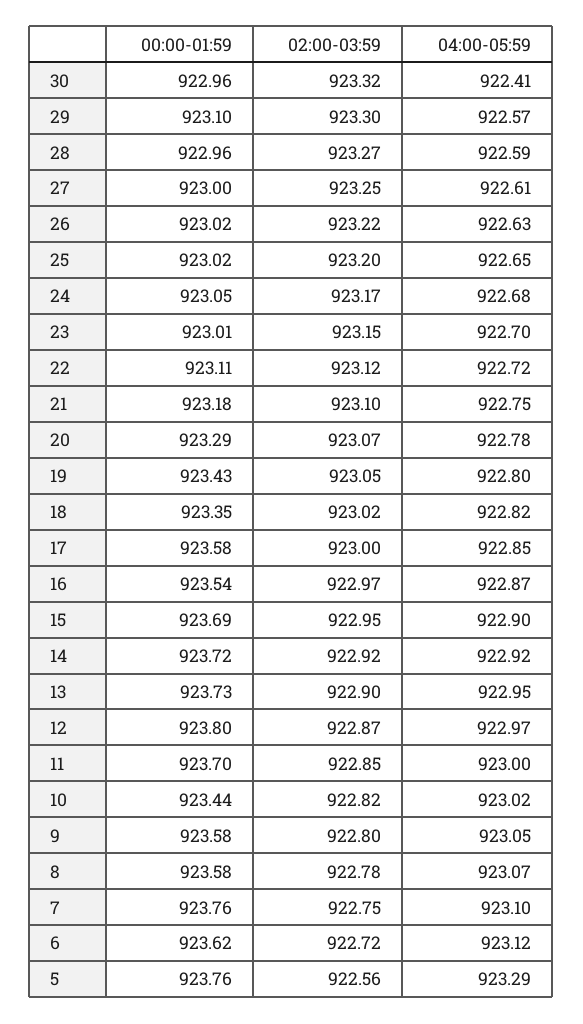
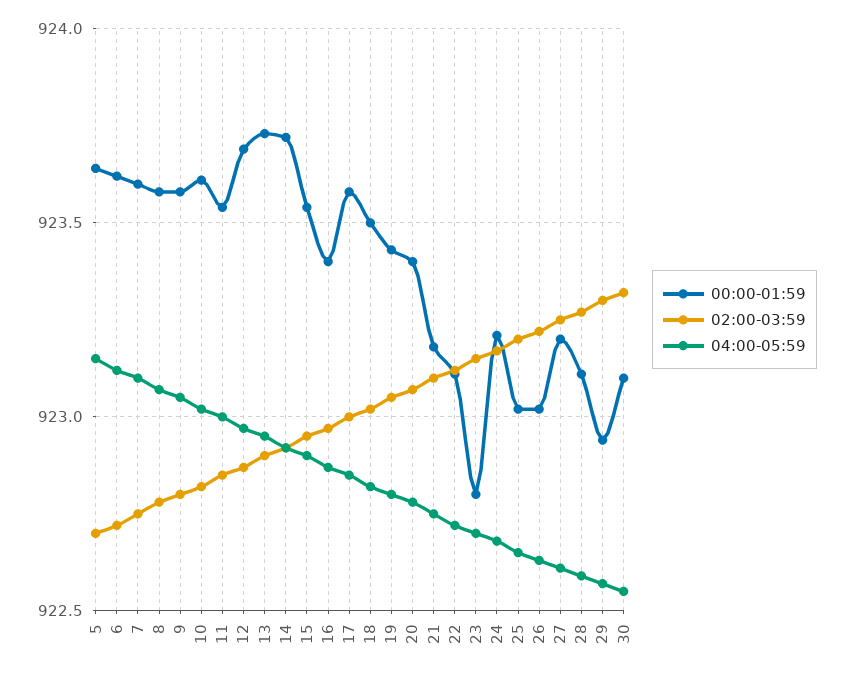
  {
    "00:00-01:59": {
-     "30": 922.96,
+     "30": 923.1,
-     "29": 923.1,
+     "29": 922.95,
-     "28": 922.96,
+     "28": 923.1,
-     "27": 923,
+     "27": 923.2,
      "26": 923.02,
      "25": 923.02,
-     "24": 923.05,
+     "24": 923.2,
-     "23": 923.01,
+     "23": 922.8,
      "22": 923.11,
      "21": 923.18,
-     "20": 923.29,
+     "20": 923.4,
      "19": 923.43,
-     "18": 923.35,
+     "18": 923.5,
      "17": 923.58,
-     "16": 923.54,
+     "16": 923.4,
-     "15": 923.69,
+     "15": 923.55,
      "14": 923.72,
      "13": 923.73,
-     "12": 923.8,
+     "12": 923.7,
-     "11": 923.7,
+     "11": 923.55,
-     "10": 923.44,
+     "10": 923.6,
      "9": 923.58,
      "8": 923.58,
-     "7": 923.76,
+     "7": 923.6,
      "6": 923.62,
-     "5": 923.76
+     "5": 923.65
    },
    "02:00-03:59": {
      "30": 923.32,
      "29": 923.3,
      "28": 923.27,
      "27": 923.25,
      "26": 923.22,
      "25": 923.2,
      "24": 923.17,
      "23": 923.15,
      "22": 923.12,
      "21": 923.1,
      "20": 923.07,
      "19": 923.05,
      "18": 923.02,
      "17": 923,
      "16": 922.97,
      "15": 922.95,
      "14": 922.92,
      "13": 922.9,
      "12": 922.87,
      "11": 922.85,
      "10": 922.82,
      "9": 922.8,
      "8": 922.78,
      "7": 922.75,
      "6": 922.72,
-     "5": 922.56
+     "5": 922.7
    },
    "04:00-05:59": {
-     "30": 922.41,
+     "30": 922.55,
      "29": 922.57,
      "28": 922.59,
      "27": 922.61,
      "26": 922.63,
      "25": 922.65,
      "24": 922.68,
      "23": 922.7,
      "22": 922.72,
      "21": 922.75,
      "20": 922.78,
      "19": 922.8,
      "18": 922.82,
      "17": 922.85,
      "16": 922.87,
      "15": 922.9,
      "14": 922.92,
      "13": 922.95,
      "12": 922.97,
      "11": 923,
      "10": 923.02,
      "9": 923.05,
      "8": 923.07,
      "7": 923.1,
      "6": 923.12,
-     "5": 923.29
+     "5": 923.15
    }
  }

